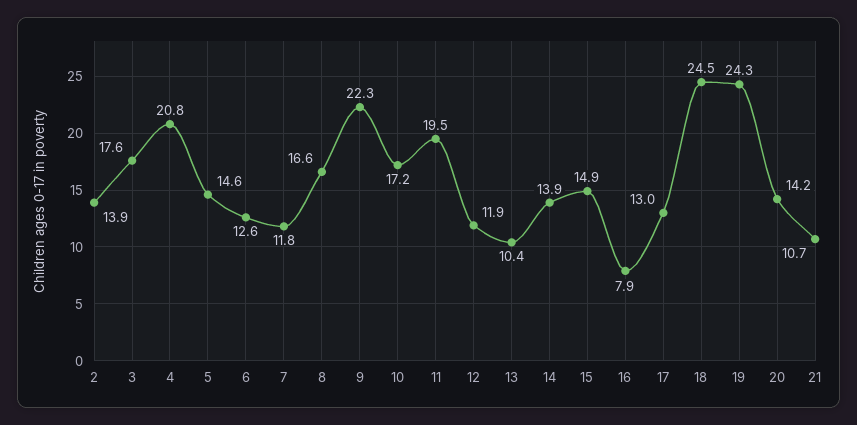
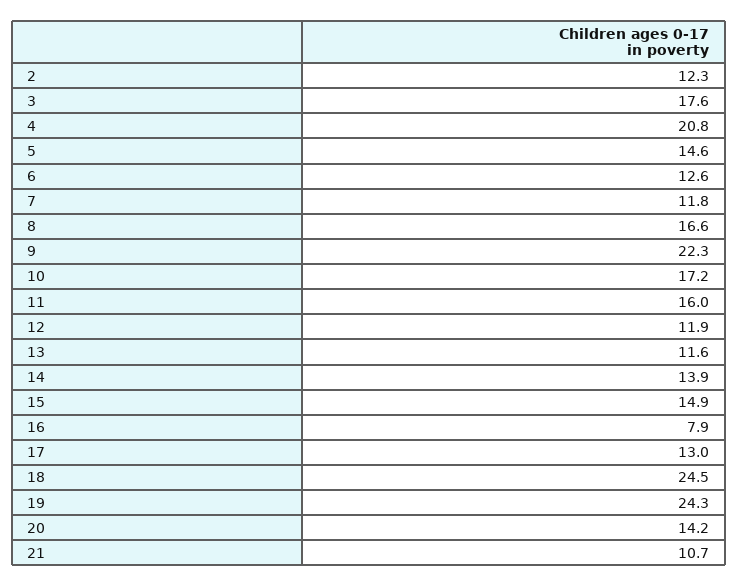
  {
-   "2": 13.9,
+   "2": 12.3,
    "3": 17.6,
    "4": 20.8,
    "5": 14.6,
    "6": 12.6,
    "7": 11.8,
    "8": 16.6,
    "9": 22.3,
    "10": 17.2,
-   "11": 19.5,
+   "11": 16,
    "12": 11.9,
-   "13": 10.4,
+   "13": 11.6,
    "14": 13.9,
    "15": 14.9,
    "16": 7.9,
    "17": 13,
    "18": 24.5,
    "19": 24.3,
    "20": 14.2,
    "21": 10.7
  }

